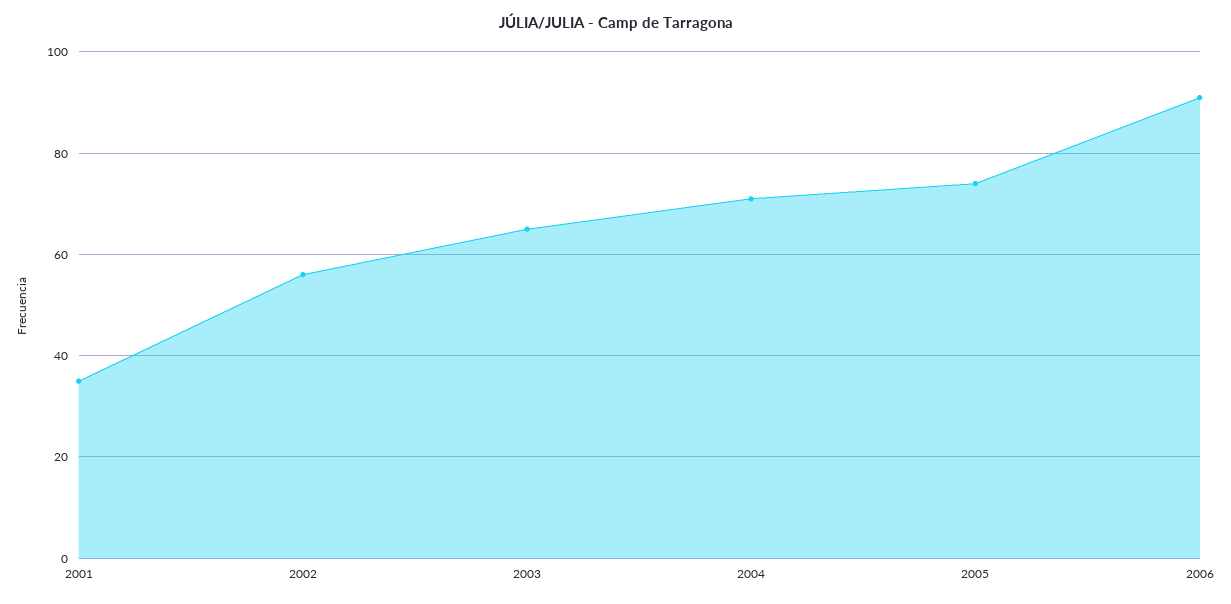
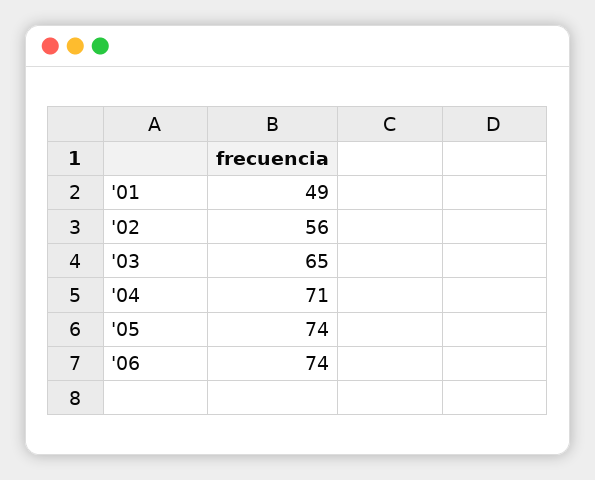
  {
-   "2001": 35,
+   "2001": 49,
    "2002": 56,
    "2003": 65,
    "2004": 71,
    "2005": 74,
-   "2006": 90
+   "2006": 74
  }

